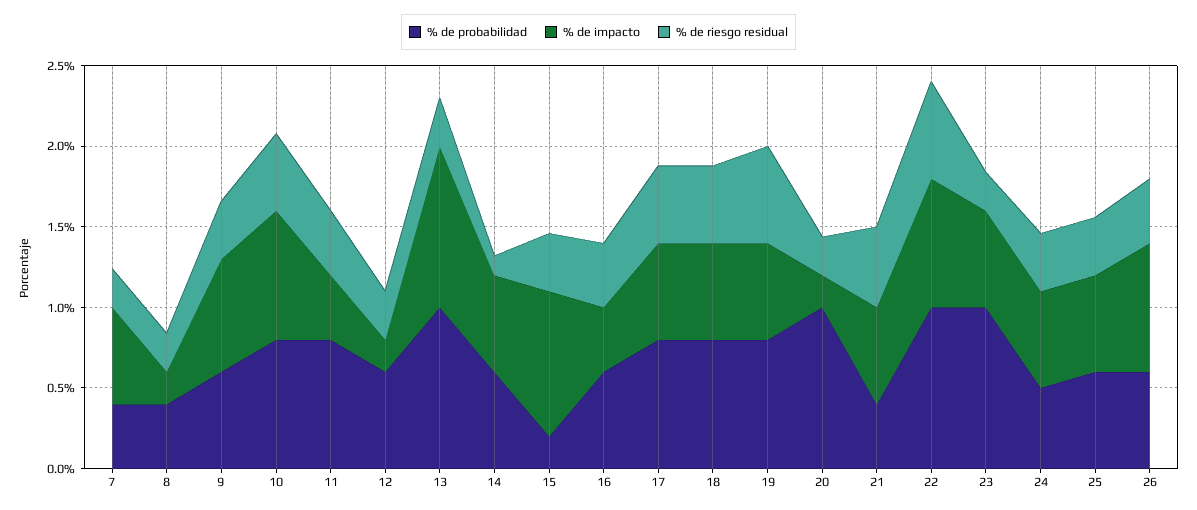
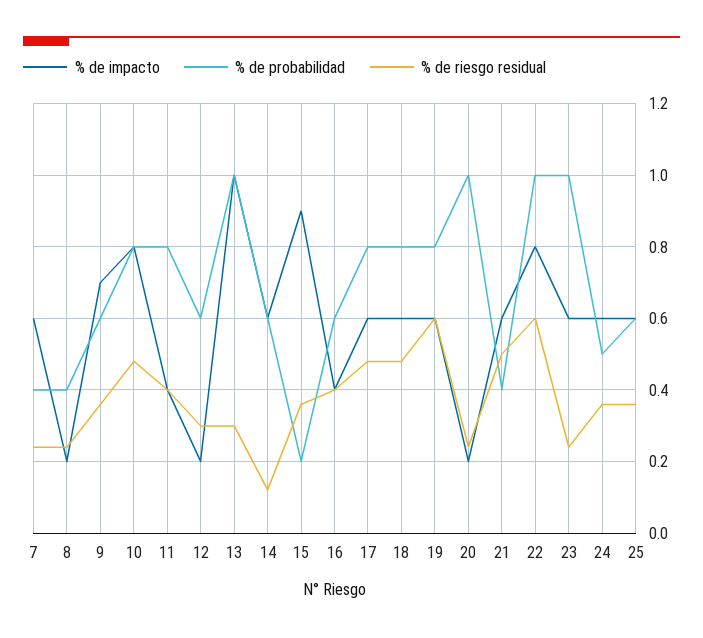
  {
    "% de probabilidad": {
      "7": 0.4,
      "8": 0.4,
      "9": 0.6,
      "10": 0.8,
      "11": 0.8,
      "12": 0.6,
      "13": 1,
      "14": 0.6,
      "15": 0.2,
      "16": 0.6,
      "17": 0.8,
      "18": 0.8,
      "19": 0.8,
      "20": 1,
      "21": 0.4,
      "22": 1,
      "23": 1,
      "24": 0.5,
-     "25": 0.6,
+     "25": 0.6
-     "26": 0.6
    },
    "% de impacto": {
      "7": 0.6,
      "8": 0.2,
      "9": 0.7,
      "10": 0.8,
      "11": 0.4,
      "12": 0.2,
      "13": 1,
      "14": 0.6,
      "15": 0.9,
      "16": 0.4,
      "17": 0.6,
      "18": 0.6,
      "19": 0.6,
      "20": 0.2,
      "21": 0.6,
      "22": 0.8,
      "23": 0.6,
      "24": 0.6,
-     "25": 0.6,
+     "25": 0.6
-     "26": 0.8
    },
    "% de riesgo residual": {
      "7": 0.25,
      "8": 0.25,
      "9": 0.35,
      "10": 0.5,
      "11": 0.4,
      "12": 0.3,
      "13": 0.3,
      "14": 0.1,
      "15": 0.35,
      "16": 0.4,
      "17": 0.5,
      "18": 0.5,
      "19": 0.6,
      "20": 0.25,
      "21": 0.5,
      "22": 0.6,
      "23": 0.25,
      "24": 0.35,
-     "25": 0.35,
+     "25": 0.35
-     "26": 0.4
    }
  }

